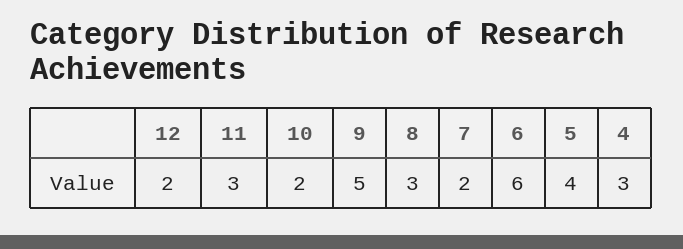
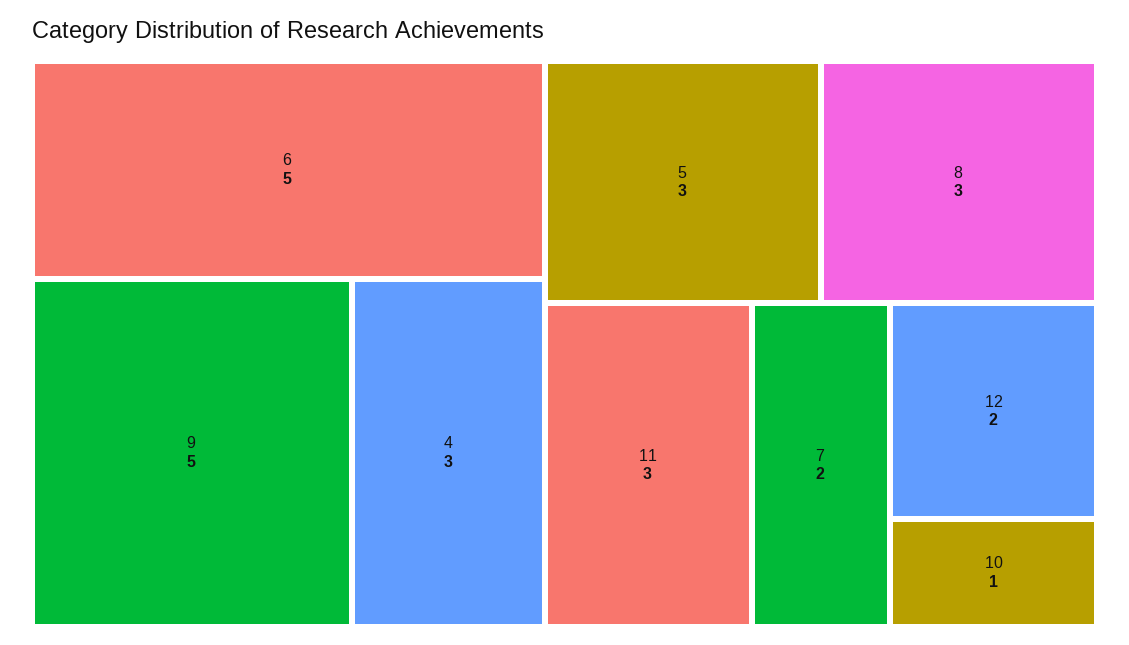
  {
    "12": 2,
    "11": 3,
-   "10": 2,
+   "10": 1,
    "9": 5,
    "8": 3,
    "7": 2,
-   "6": 6,
+   "6": 5,
-   "5": 4,
+   "5": 3,
    "4": 3
  }

